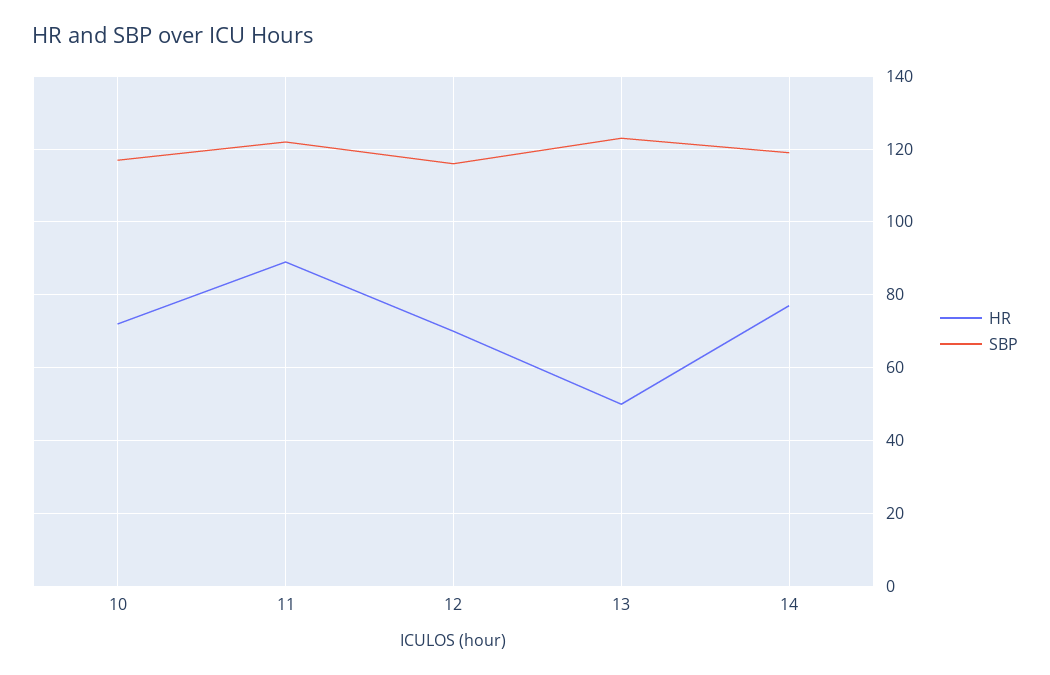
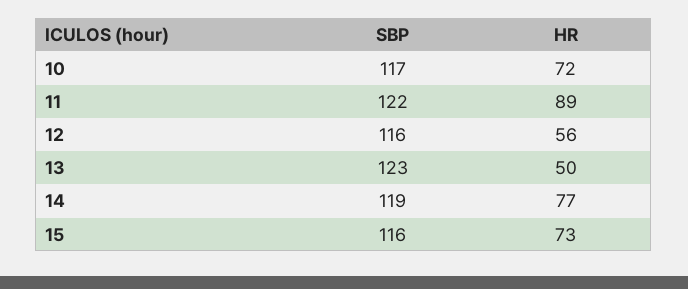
  {
    "HR": {
      "10": 72,
      "11": 89,
-     "12": 70,
+     "12": 56,
      "13": 50,
-     "14": 77
+     "14": 77,
+     "15": 73
    },
    "SBP": {
      "10": 117,
      "11": 122,
      "12": 116,
      "13": 123,
-     "14": 119
+     "14": 119,
+     "15": 116
    }
  }

